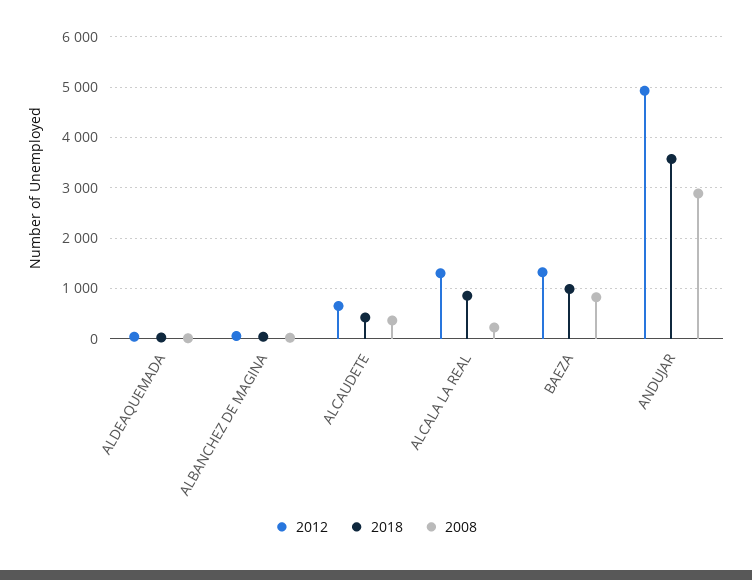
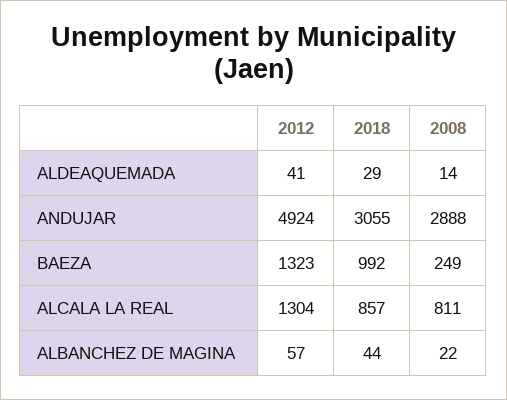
  {
    "2012": {
      "ALDEAQUEMADA": 41,
      "ALBANCHEZ DE MAGINA": 57,
-     "ALCAUDETE": 600,
      "ALCALA LA REAL": 1304,
      "BAEZA": 1323,
      "ANDUJAR": 4924
    },
    "2018": {
      "ALDEAQUEMADA": 29,
      "ALBANCHEZ DE MAGINA": 44,
-     "ALCAUDETE": 400,
      "ALCALA LA REAL": 857,
      "BAEZA": 992,
-     "ANDUJAR": 3600
+     "ANDUJAR": 3055
    },
    "2008": {
      "ALDEAQUEMADA": 14,
      "ALBANCHEZ DE MAGINA": 22,
-     "ALCAUDETE": 400,
-     "ALCALA LA REAL": 200,
+     "ALCALA LA REAL": 811,
-     "BAEZA": 800,
+     "BAEZA": 249,
      "ANDUJAR": 2888
    }
  }

